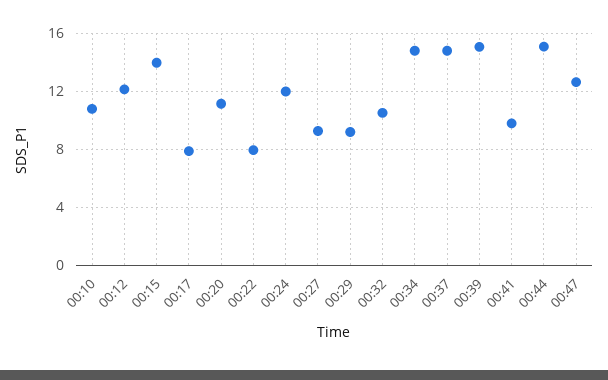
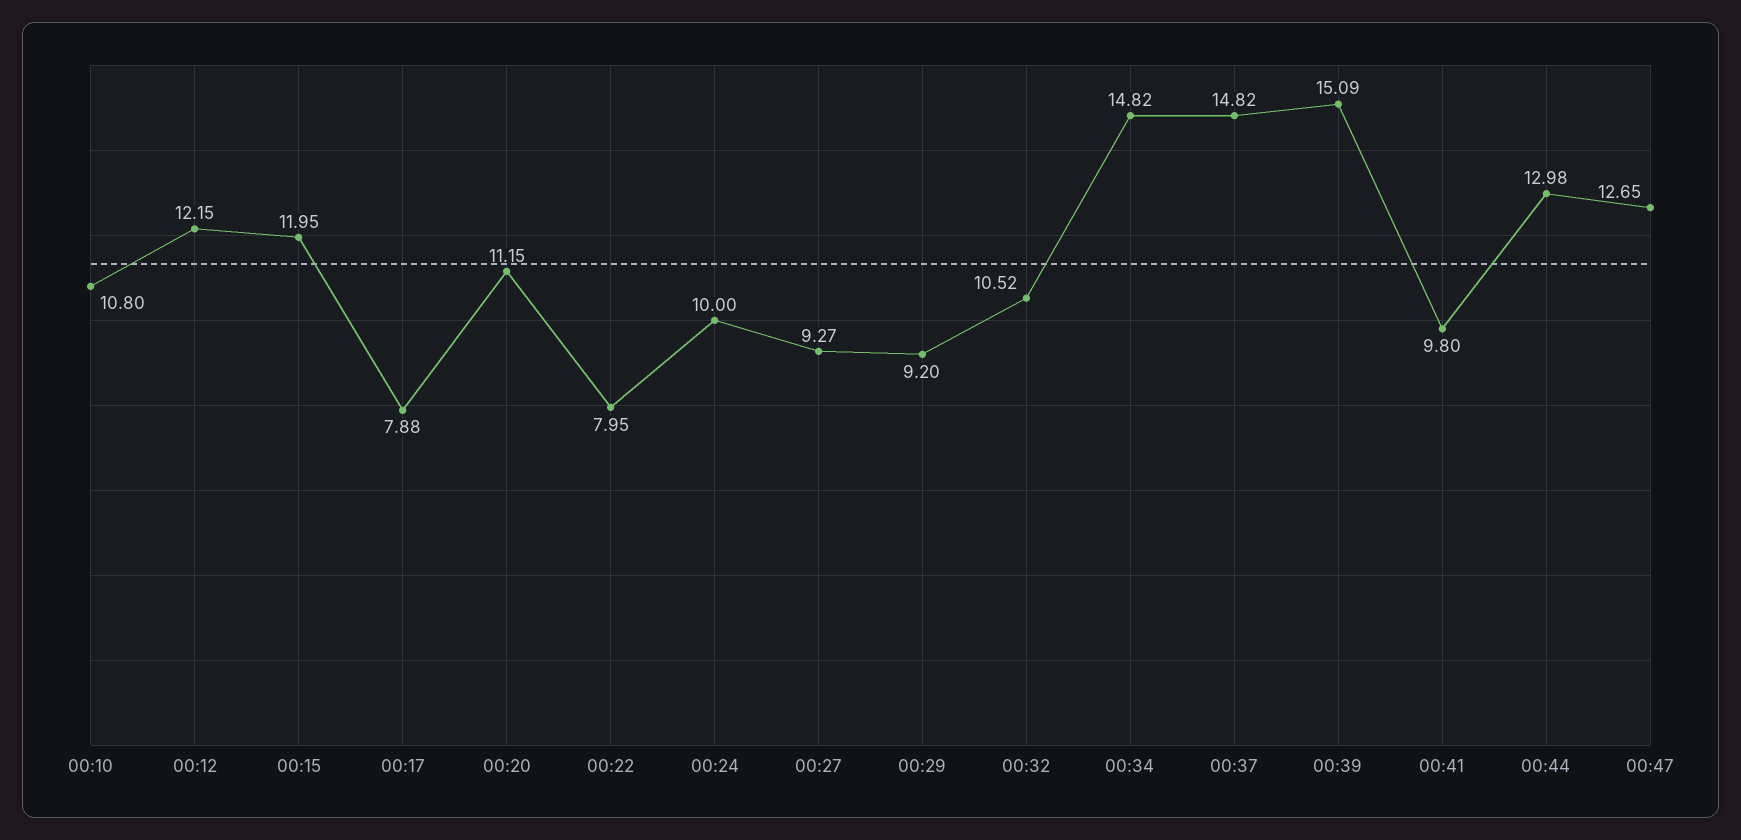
  {
    "00:10": 10.8,
    "00:12": 12.15,
-   "00:15": 14,
+   "00:15": 11.95,
    "00:17": 7.88,
    "00:20": 11.15,
    "00:22": 7.95,
-   "00:24": 12,
+   "00:24": 10,
    "00:27": 9.27,
    "00:29": 9.2,
    "00:32": 10.52,
    "00:34": 14.82,
    "00:37": 14.82,
    "00:39": 15.09,
    "00:41": 9.8,
-   "00:44": 15,
+   "00:44": 12.98,
    "00:47": 12.65
  }

